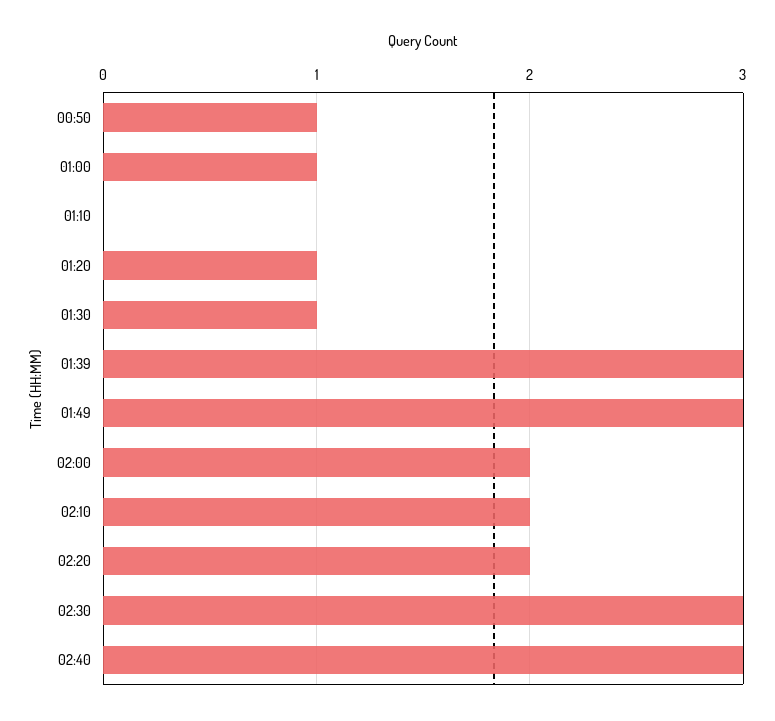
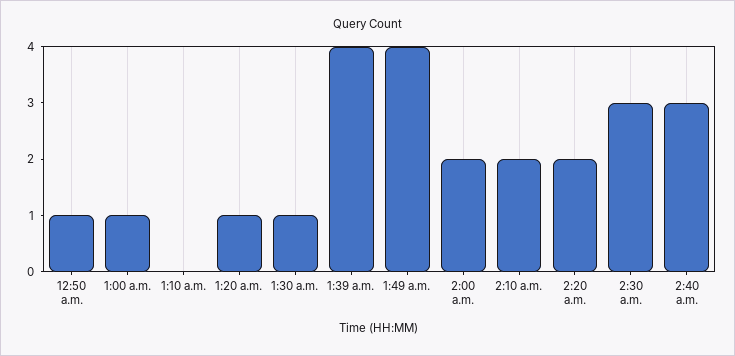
  {
    "00:50": 1,
    "01:00": 1,
    "01:10": 0,
    "01:20": 1,
    "01:30": 1,
-   "01:39": 3,
+   "01:39": 4,
-   "01:49": 3,
+   "01:49": 4,
    "02:00": 2,
    "02:10": 2,
    "02:20": 2,
    "02:30": 3,
    "02:40": 3
  }

